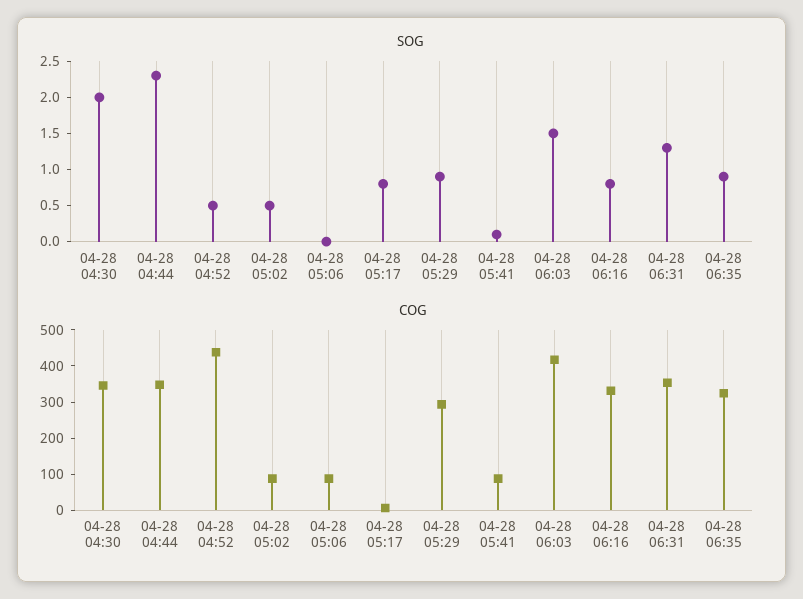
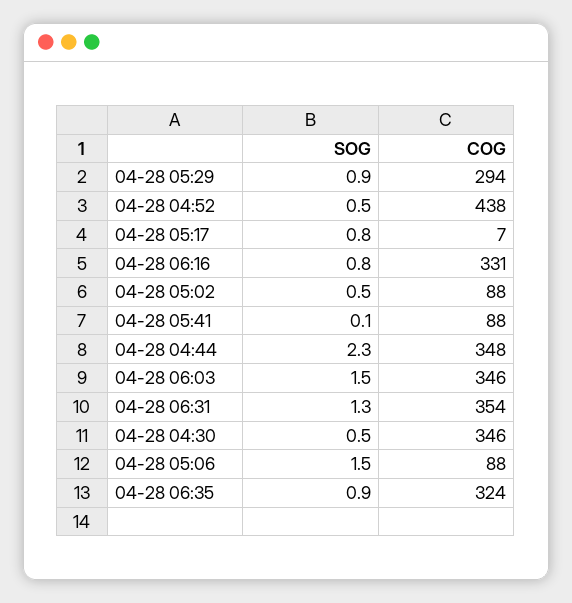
  {
    "SOG": {
-     "04-28 04:30": 2,
+     "04-28 04:30": 0.5,
      "04-28 04:44": 2.3,
      "04-28 04:52": 0.5,
      "04-28 05:02": 0.5,
-     "04-28 05:06": 0,
+     "04-28 05:06": 1.5,
      "04-28 05:17": 0.8,
      "04-28 05:29": 0.9,
      "04-28 05:41": 0.1,
      "04-28 06:03": 1.5,
      "04-28 06:16": 0.8,
      "04-28 06:31": 1.3,
      "04-28 06:35": 0.9
    },
    "COG": {
      "04-28 04:30": 346,
      "04-28 04:44": 348,
      "04-28 04:52": 438,
      "04-28 05:02": 88,
      "04-28 05:06": 88,
      "04-28 05:17": 7,
      "04-28 05:29": 294,
      "04-28 05:41": 88,
-     "04-28 06:03": 425,
+     "04-28 06:03": 346,
      "04-28 06:16": 331,
      "04-28 06:31": 354,
      "04-28 06:35": 324
    }
  }

